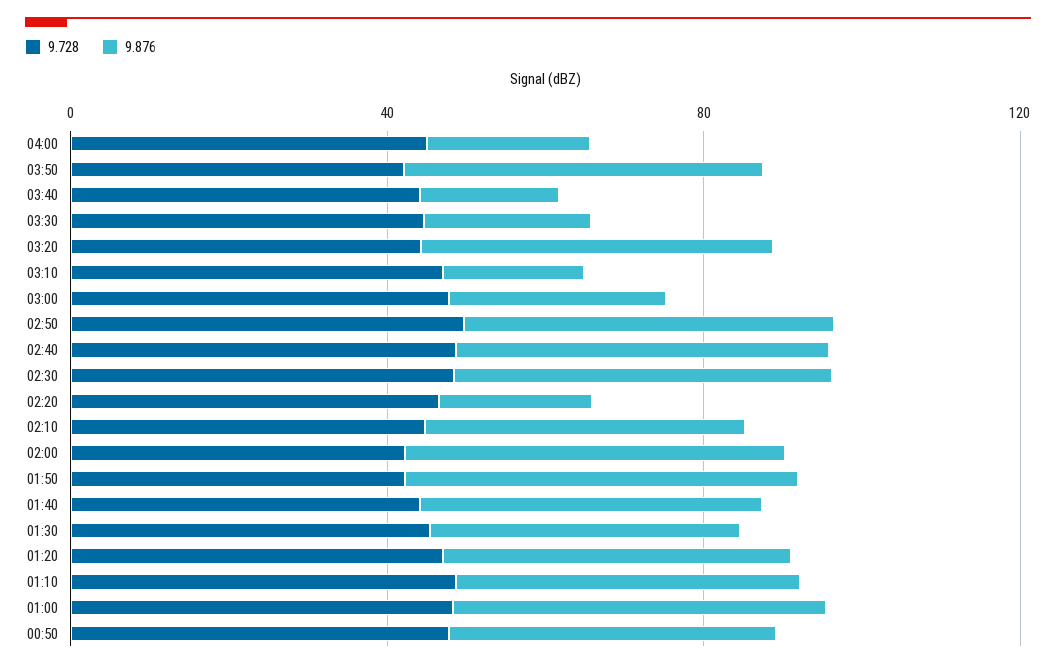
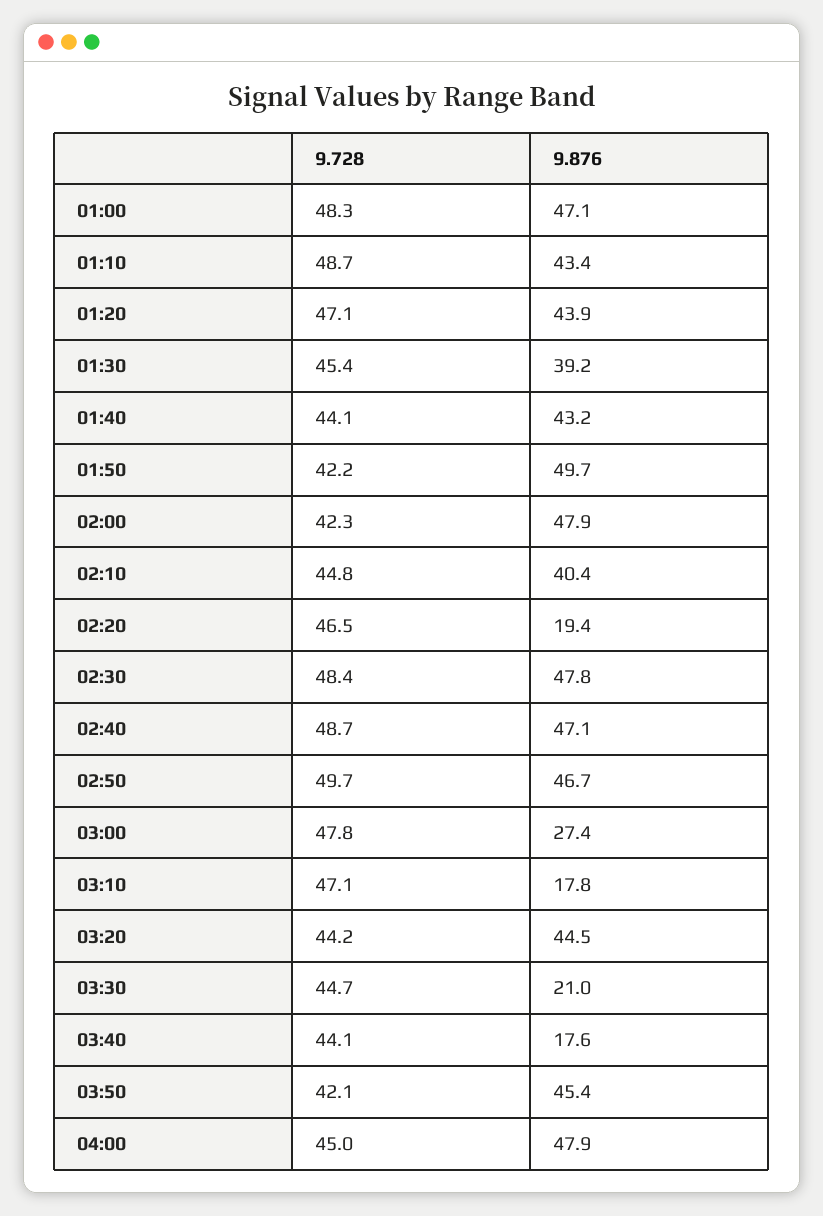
  {
    "9.728": {
      "04:00": 45,
      "03:50": 42.1,
      "03:40": 44.1,
      "03:30": 44.7,
      "03:20": 44.2,
      "03:10": 47.1,
      "03:00": 47.8,
      "02:50": 49.7,
      "02:40": 48.7,
      "02:30": 48.4,
      "02:20": 46.5,
      "02:10": 44.8,
      "02:00": 42.3,
      "01:50": 42.2,
      "01:40": 44.1,
      "01:30": 45.4,
      "01:20": 47.1,
      "01:10": 48.7,
-     "01:00": 48.3,
+     "01:00": 48.3
-     "00:50": 50
    },
    "9.876": {
-     "04:00": 20,
+     "04:00": 47.9,
      "03:50": 45.4,
      "03:40": 17.6,
      "03:30": 21,
      "03:20": 44.5,
      "03:10": 17.8,
      "03:00": 27.4,
      "02:50": 46.7,
      "02:40": 47.1,
      "02:30": 47.8,
      "02:20": 19.4,
      "02:10": 40.4,
      "02:00": 47.9,
      "01:50": 49.7,
      "01:40": 43.2,
      "01:30": 39.2,
      "01:20": 43.9,
      "01:10": 43.4,
-     "01:00": 47.1,
+     "01:00": 47.1
-     "00:50": 40
    }
  }

